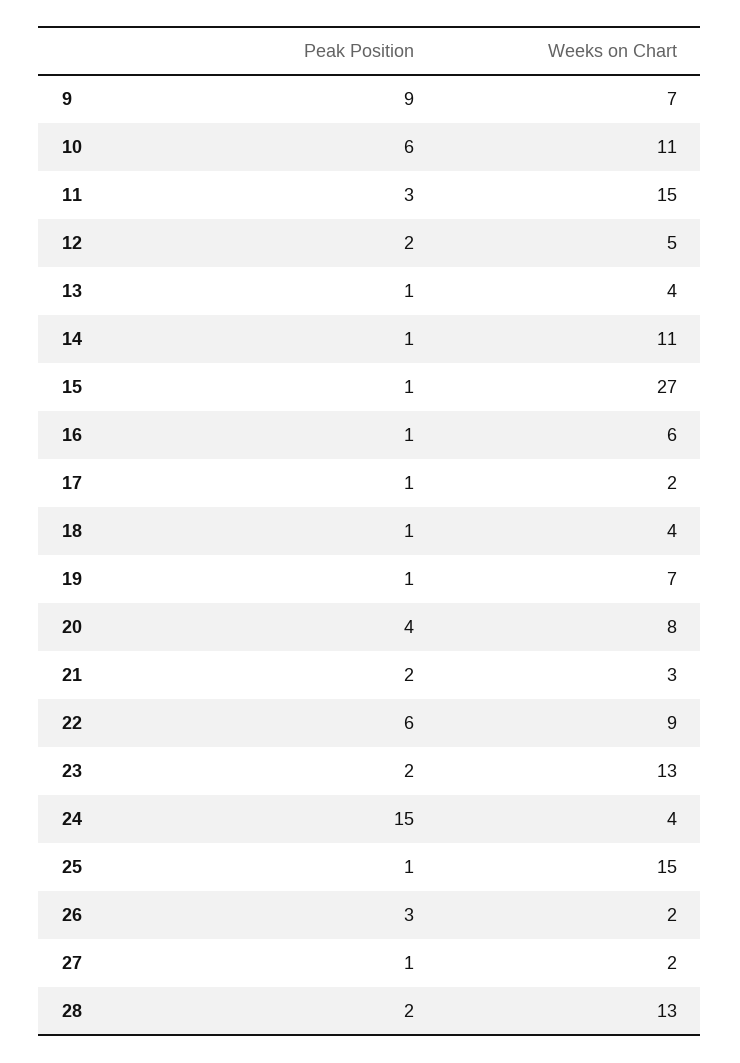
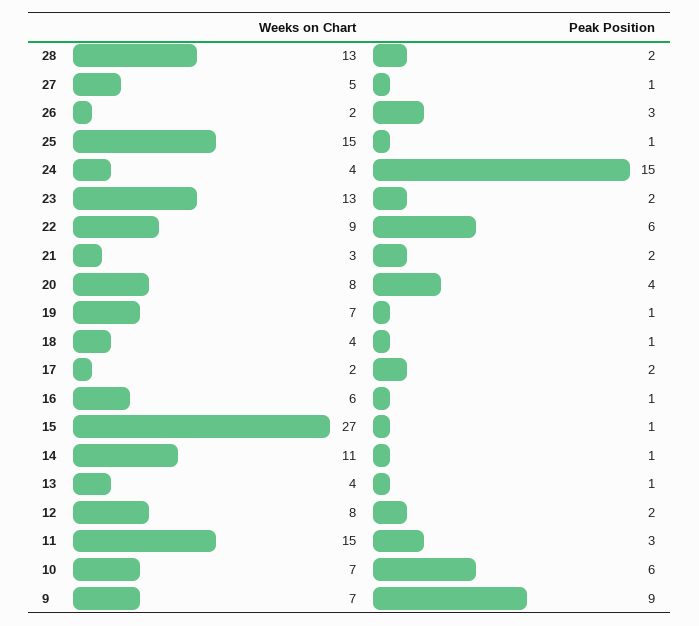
  {
    "Peak Position": {
      "9": 9,
      "10": 6,
      "11": 3,
      "12": 2,
      "13": 1,
      "14": 1,
      "15": 1,
      "16": 1,
-     "17": 1,
+     "17": 2,
      "18": 1,
      "19": 1,
      "20": 4,
      "21": 2,
      "22": 6,
      "23": 2,
      "24": 15,
      "25": 1,
      "26": 3,
      "27": 1,
      "28": 2
    },
    "Weeks on Chart": {
      "9": 7,
-     "10": 11,
+     "10": 7,
      "11": 15,
-     "12": 5,
+     "12": 8,
      "13": 4,
      "14": 11,
      "15": 27,
      "16": 6,
      "17": 2,
      "18": 4,
      "19": 7,
      "20": 8,
      "21": 3,
      "22": 9,
      "23": 13,
      "24": 4,
      "25": 15,
      "26": 2,
-     "27": 2,
+     "27": 5,
      "28": 13
    }
  }

